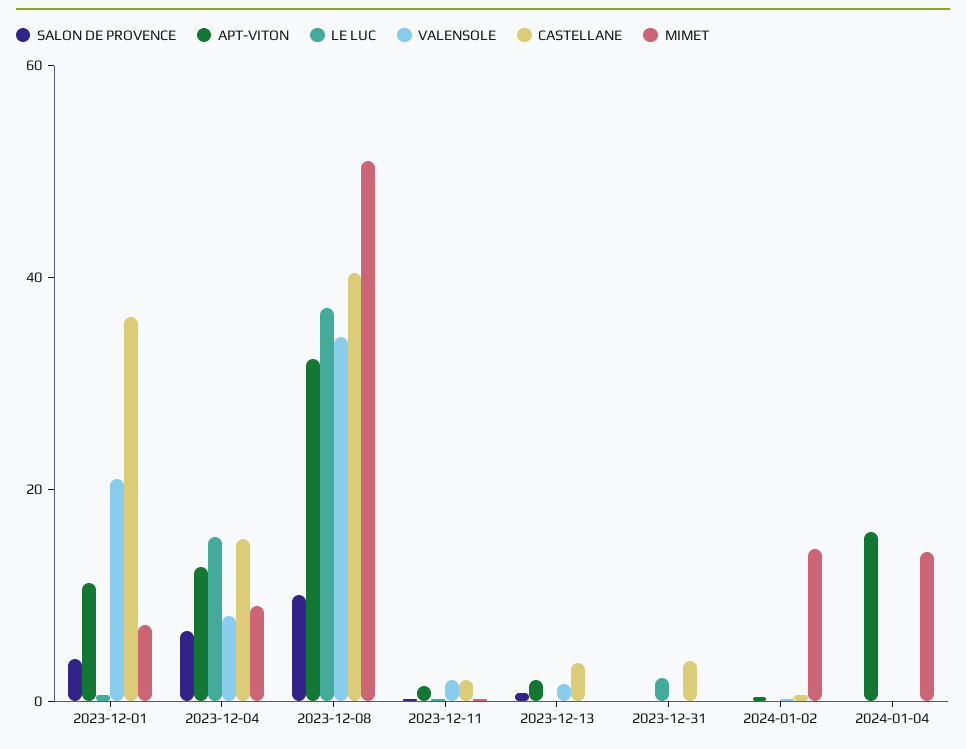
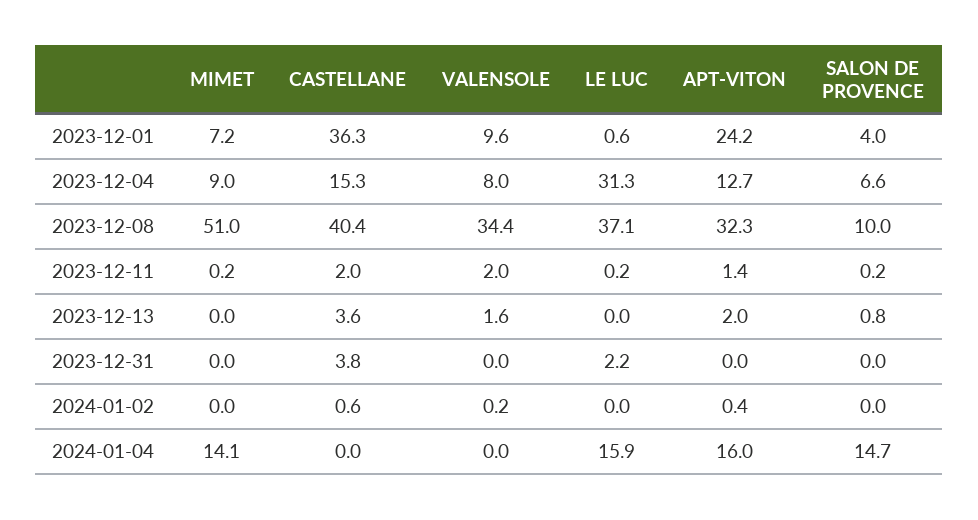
  {
    "SALON DE PROVENCE": {
      "2023-12-01": 4,
      "2023-12-04": 6.6,
      "2023-12-08": 10,
      "2023-12-11": 0.2,
      "2023-12-13": 0.8,
      "2023-12-31": 0,
      "2024-01-02": 0,
-     "2024-01-04": 0
+     "2024-01-04": 14.7
    },
    "APT-VITON": {
-     "2023-12-01": 10,
+     "2023-12-01": 24.2,
      "2023-12-04": 12.7,
      "2023-12-08": 32.3,
      "2023-12-11": 1.4,
      "2023-12-13": 2,
      "2023-12-31": 0,
      "2024-01-02": 0.4,
      "2024-01-04": 16
    },
    "LE LUC": {
      "2023-12-01": 0.6,
-     "2023-12-04": 15,
+     "2023-12-04": 31.3,
      "2023-12-08": 37.1,
      "2023-12-11": 0.2,
      "2023-12-13": 0,
      "2023-12-31": 2.2,
      "2024-01-02": 0,
-     "2024-01-04": 0
+     "2024-01-04": 15.9
    },
    "VALENSOLE": {
-     "2023-12-01": 20,
+     "2023-12-01": 9.6,
      "2023-12-04": 8,
      "2023-12-08": 34.4,
      "2023-12-11": 2,
      "2023-12-13": 1.6,
      "2023-12-31": 0,
      "2024-01-02": 0.2,
      "2024-01-04": 0
    },
    "CASTELLANE": {
      "2023-12-01": 36.3,
      "2023-12-04": 15.3,
      "2023-12-08": 40.4,
      "2023-12-11": 2,
      "2023-12-13": 3.6,
      "2023-12-31": 3.8,
      "2024-01-02": 0.6,
      "2024-01-04": 0
    },
    "MIMET": {
      "2023-12-01": 7.2,
      "2023-12-04": 9,
      "2023-12-08": 51,
      "2023-12-11": 0.2,
      "2023-12-13": 0,
      "2023-12-31": 0,
-     "2024-01-02": 15,
+     "2024-01-02": 0,
      "2024-01-04": 14.1
    }
  }

